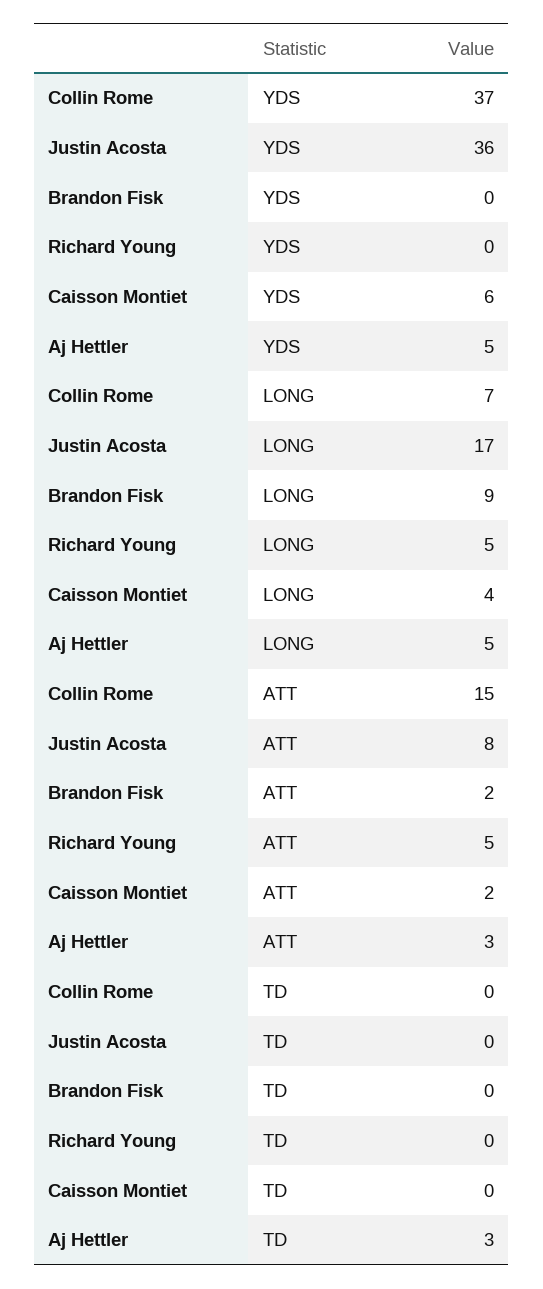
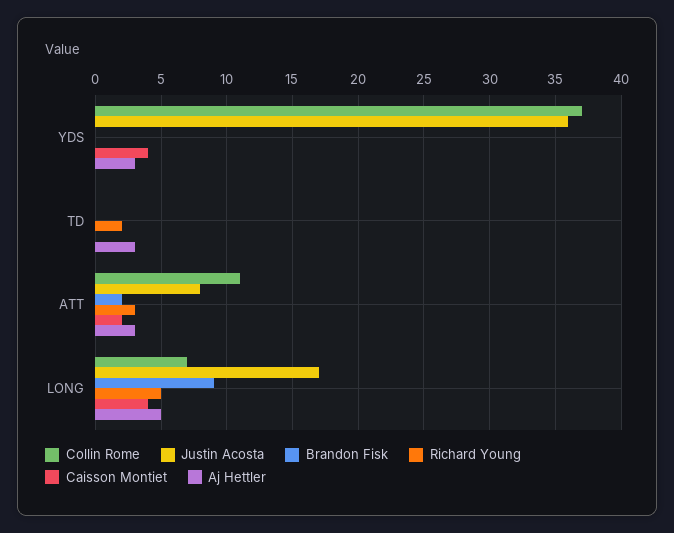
  {
    "Collin Rome": {
      "YDS": 37,
      "LONG": 7,
-     "ATT": 15,
+     "ATT": 11,
      "TD": 0
    },
    "Justin Acosta": {
      "YDS": 36,
      "LONG": 17,
      "ATT": 8,
      "TD": 0
    },
    "Brandon Fisk": {
      "YDS": 0,
      "LONG": 9,
      "ATT": 2,
      "TD": 0
    },
    "Richard Young": {
      "YDS": 0,
      "LONG": 5,
-     "ATT": 5,
+     "ATT": 3,
-     "TD": 0
+     "TD": 2
    },
    "Caisson Montiet": {
-     "YDS": 6,
+     "YDS": 4,
      "LONG": 4,
      "ATT": 2,
      "TD": 0
    },
    "Aj Hettler": {
-     "YDS": 5,
+     "YDS": 3,
      "LONG": 5,
      "ATT": 3,
      "TD": 3
    }
  }

